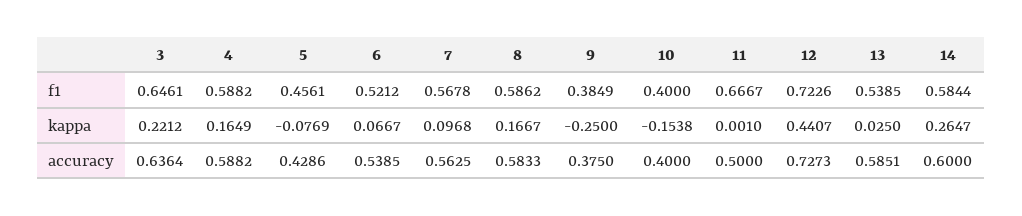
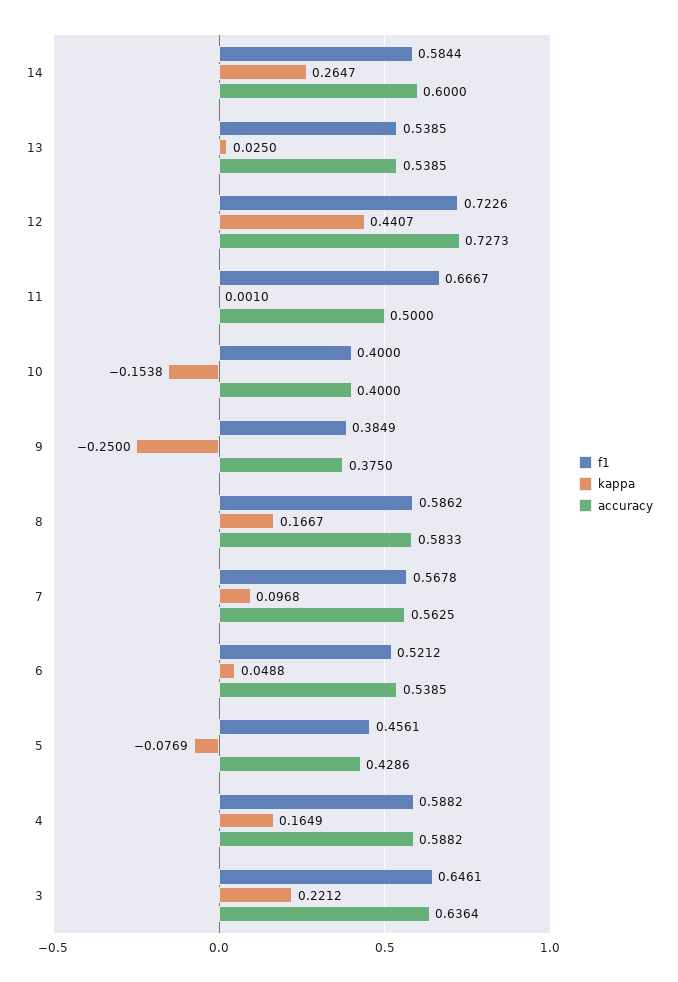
  {
    "f1": {
      "3": 0.6461,
      "4": 0.5882,
      "5": 0.4561,
      "6": 0.5212,
      "7": 0.5678,
      "8": 0.5862,
      "9": 0.3849,
      "10": 0.4,
      "11": 0.6667,
      "12": 0.7226,
      "13": 0.5385,
      "14": 0.5844
    },
    "kappa": {
      "3": 0.2212,
      "4": 0.1649,
      "5": -0.0769,
-     "6": 0.0667,
+     "6": 0.0488,
      "7": 0.0968,
      "8": 0.1667,
      "9": -0.25,
      "10": -0.1538,
      "11": 0.001,
      "12": 0.4407,
      "13": 0.025,
      "14": 0.2647
    },
    "accuracy": {
      "3": 0.6364,
      "4": 0.5882,
      "5": 0.4286,
      "6": 0.5385,
      "7": 0.5625,
      "8": 0.5833,
      "9": 0.375,
      "10": 0.4,
      "11": 0.5,
      "12": 0.7273,
-     "13": 0.5851,
+     "13": 0.5385,
      "14": 0.6
    }
  }

